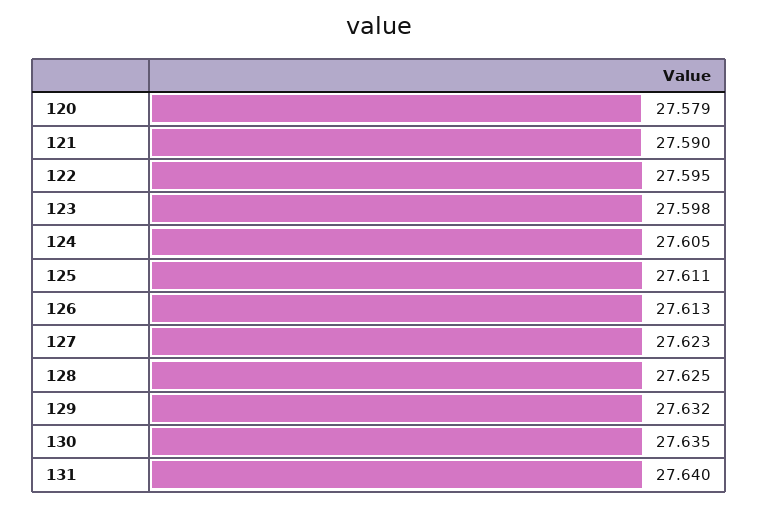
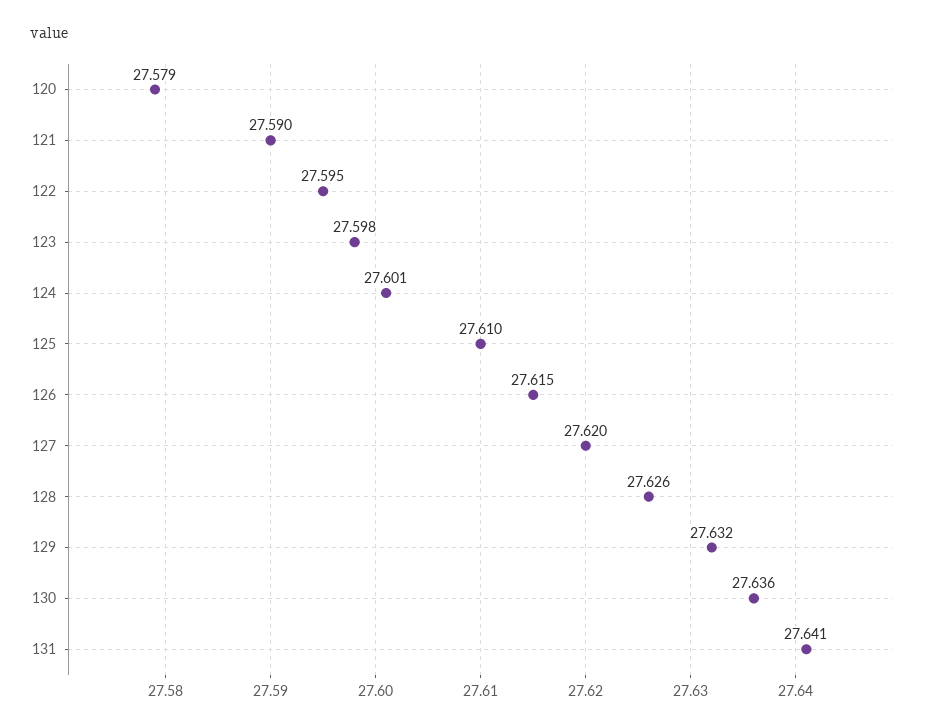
  {
    "120": 27.579,
    "121": 27.59,
    "122": 27.595,
    "123": 27.598,
-   "124": 27.605,
+   "124": 27.601,
-   "125": 27.611,
+   "125": 27.61,
-   "126": 27.613,
+   "126": 27.615,
-   "127": 27.623,
+   "127": 27.62,
-   "128": 27.625,
+   "128": 27.626,
    "129": 27.632,
-   "130": 27.635,
+   "130": 27.636,
-   "131": 27.64
+   "131": 27.641
  }

